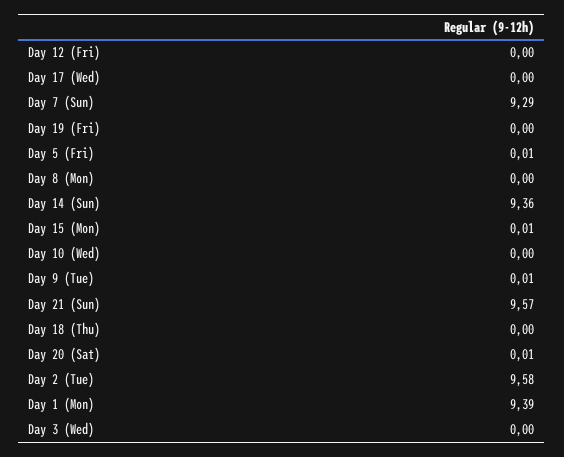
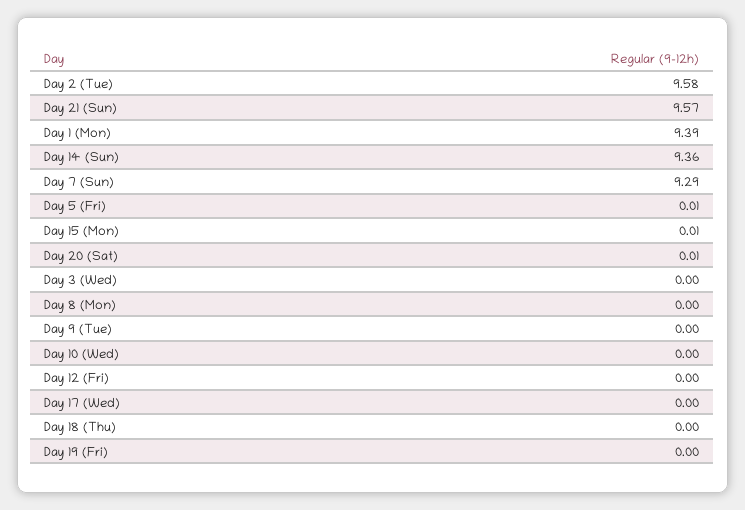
  {
    "Day 12 (Fri)": 0,
    "Day 17 (Wed)": 0,
    "Day 7 (Sun)": 9.29,
    "Day 19 (Fri)": 0,
    "Day 5 (Fri)": 0.01,
    "Day 8 (Mon)": 0,
    "Day 14 (Sun)": 9.36,
    "Day 15 (Mon)": 0.01,
    "Day 10 (Wed)": 0,
-   "Day 9 (Tue)": 0.01,
+   "Day 9 (Tue)": 0,
    "Day 21 (Sun)": 9.57,
    "Day 18 (Thu)": 0,
    "Day 20 (Sat)": 0.01,
    "Day 2 (Tue)": 9.58,
    "Day 1 (Mon)": 9.39,
    "Day 3 (Wed)": 0
  }

